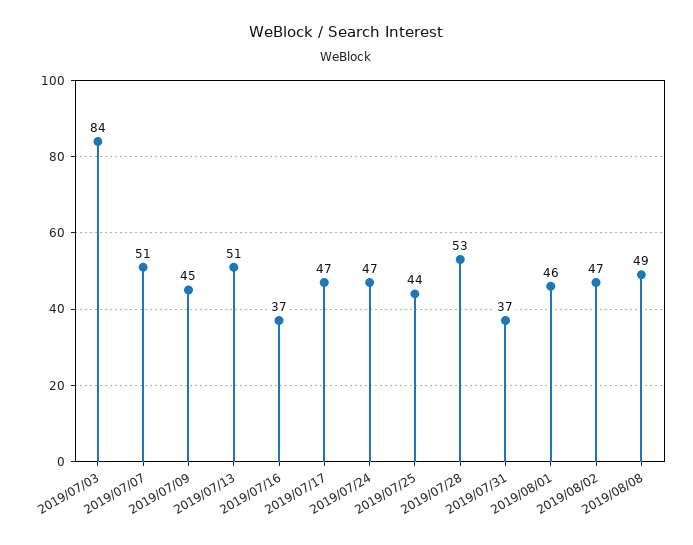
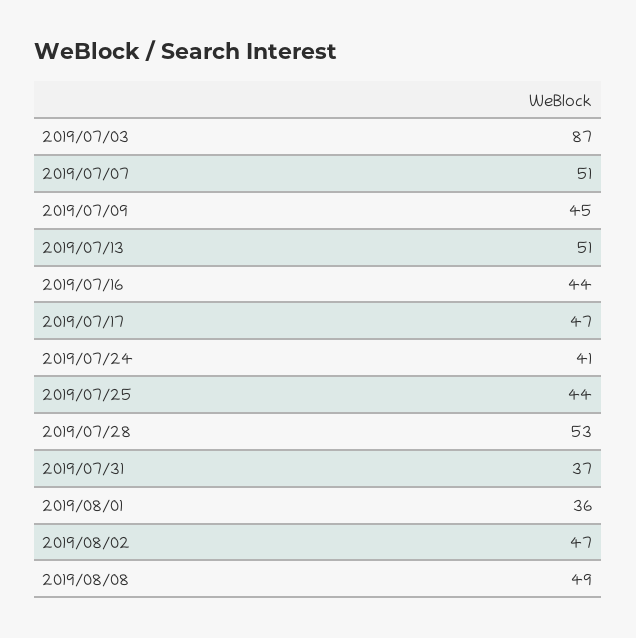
  {
-   "2019/07/03": 84,
+   "2019/07/03": 87,
    "2019/07/07": 51,
    "2019/07/09": 45,
    "2019/07/13": 51,
-   "2019/07/16": 37,
+   "2019/07/16": 44,
    "2019/07/17": 47,
-   "2019/07/24": 47,
+   "2019/07/24": 41,
    "2019/07/25": 44,
    "2019/07/28": 53,
    "2019/07/31": 37,
-   "2019/08/01": 46,
+   "2019/08/01": 36,
    "2019/08/02": 47,
    "2019/08/08": 49
  }

